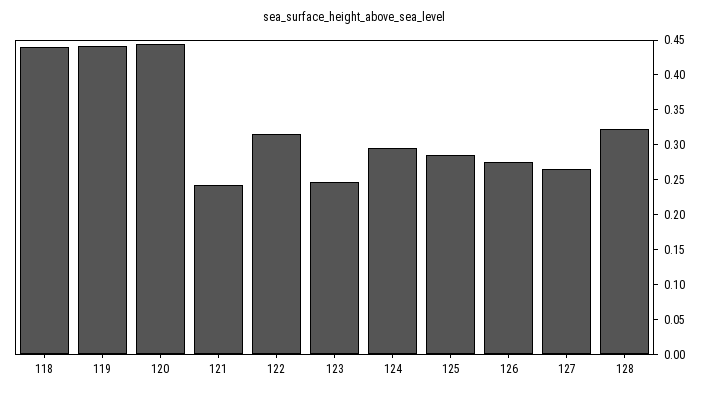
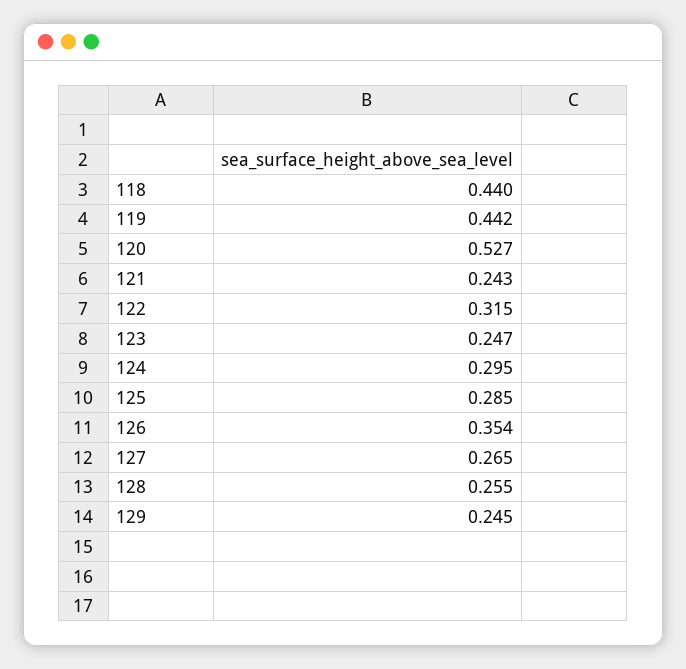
  {
    "118": 0.44,
    "119": 0.442,
-   "120": 0.45,
+   "120": 0.527,
    "121": 0.243,
    "122": 0.315,
    "123": 0.247,
    "124": 0.295,
    "125": 0.285,
-   "126": 0.275,
+   "126": 0.354,
    "127": 0.265,
-   "128": 0.325
+   "128": 0.255,
+   "129": 0.245
  }

